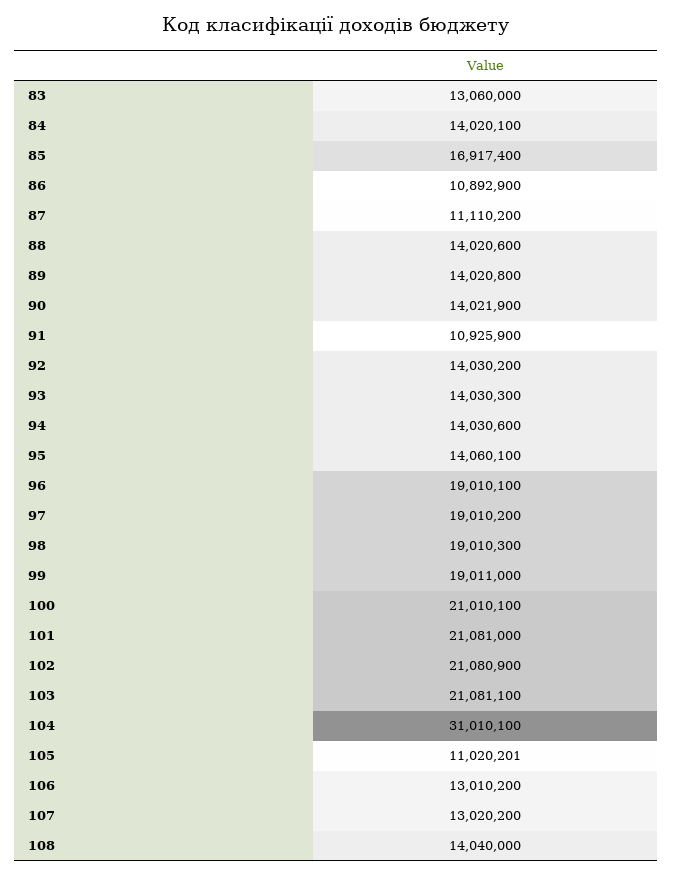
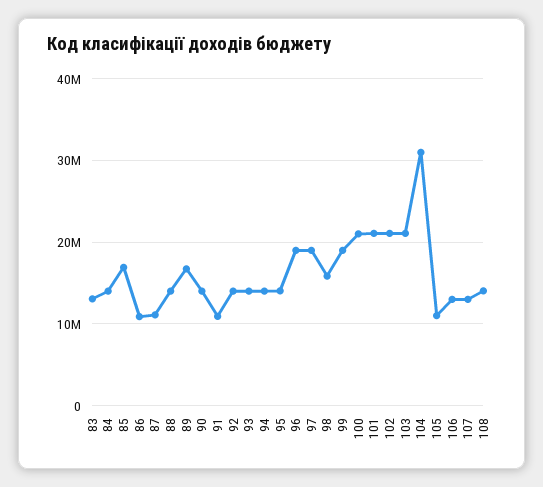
  {
    "83": 13060000,
    "84": 14020100,
    "85": 16917400,
    "86": 10892900,
    "87": 11110200,
    "88": 14020600,
-   "89": 14020800,
+   "89": 17000000,
    "90": 14021900,
    "91": 10925900,
    "92": 14030200,
    "93": 14030300,
    "94": 14030600,
    "95": 14060100,
    "96": 19010100,
    "97": 19010200,
-   "98": 19010300,
+   "98": 16000000,
    "99": 19011000,
    "100": 21010100,
    "101": 21081000,
    "102": 21080900,
    "103": 21081100,
    "104": 31010100,
    "105": 11020201,
    "106": 13010200,
    "107": 13020200,
    "108": 14040000
  }

